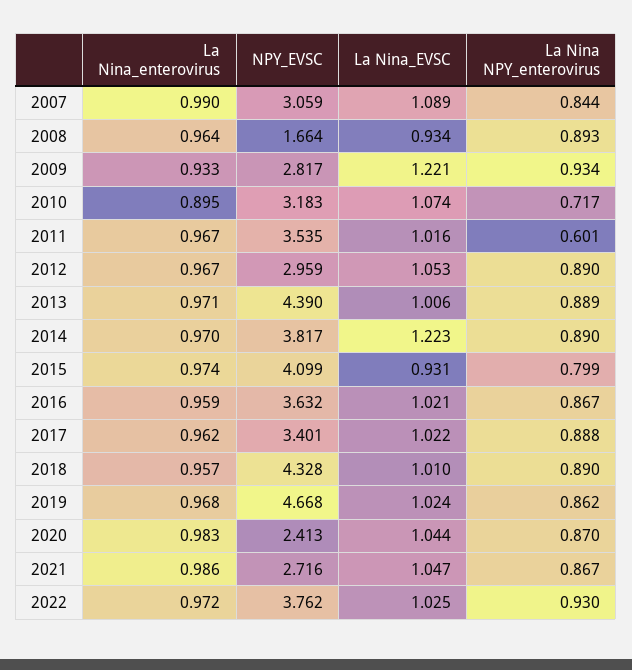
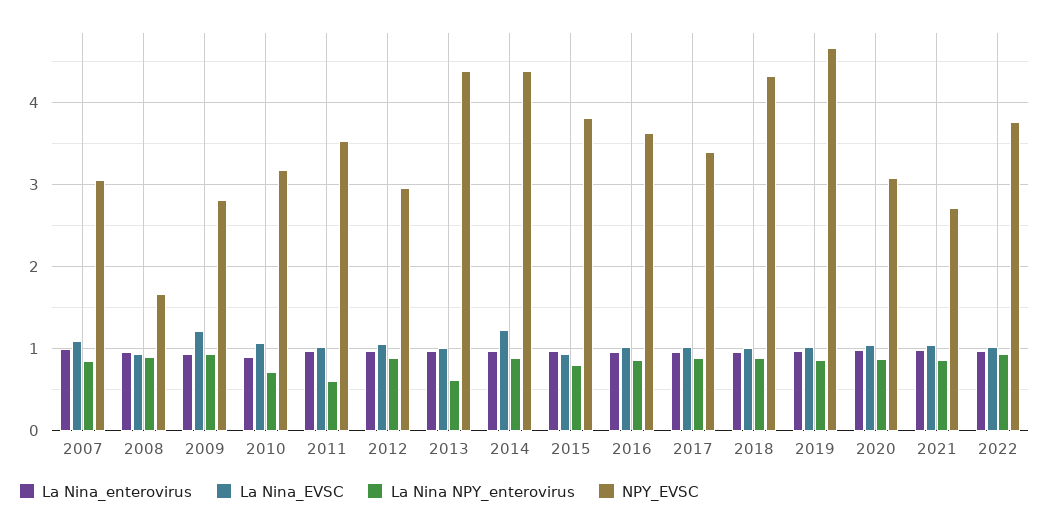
  {
    "La Nina_enterovirus": {
      "2007": 0.99,
      "2008": 0.964,
      "2009": 0.933,
      "2010": 0.895,
      "2011": 0.967,
      "2012": 0.967,
      "2013": 0.971,
      "2014": 0.97,
      "2015": 0.974,
      "2016": 0.959,
      "2017": 0.962,
      "2018": 0.957,
      "2019": 0.968,
      "2020": 0.983,
      "2021": 0.986,
      "2022": 0.972
    },
    "NPY_EVSC": {
      "2007": 3.059,
      "2008": 1.664,
      "2009": 2.817,
      "2010": 3.183,
      "2011": 3.535,
      "2012": 2.959,
      "2013": 4.39,
-     "2014": 3.817,
+     "2014": 4.4,
-     "2015": 4.099,
+     "2015": 3.8,
      "2016": 3.632,
      "2017": 3.401,
      "2018": 4.328,
      "2019": 4.668,
-     "2020": 2.413,
+     "2020": 3.1,
      "2021": 2.716,
      "2022": 3.762
    },
    "La Nina_EVSC": {
      "2007": 1.089,
      "2008": 0.934,
      "2009": 1.221,
      "2010": 1.074,
      "2011": 1.016,
      "2012": 1.053,
      "2013": 1.006,
      "2014": 1.223,
      "2015": 0.931,
      "2016": 1.021,
      "2017": 1.022,
      "2018": 1.01,
      "2019": 1.024,
      "2020": 1.044,
      "2021": 1.047,
      "2022": 1.025
    },
    "La Nina NPY_enterovirus": {
      "2007": 0.844,
      "2008": 0.893,
      "2009": 0.934,
      "2010": 0.717,
      "2011": 0.601,
      "2012": 0.89,
-     "2013": 0.889,
+     "2013": 0.6,
      "2014": 0.89,
      "2015": 0.799,
      "2016": 0.867,
      "2017": 0.888,
      "2018": 0.89,
      "2019": 0.862,
      "2020": 0.87,
      "2021": 0.867,
      "2022": 0.93
    }
  }

